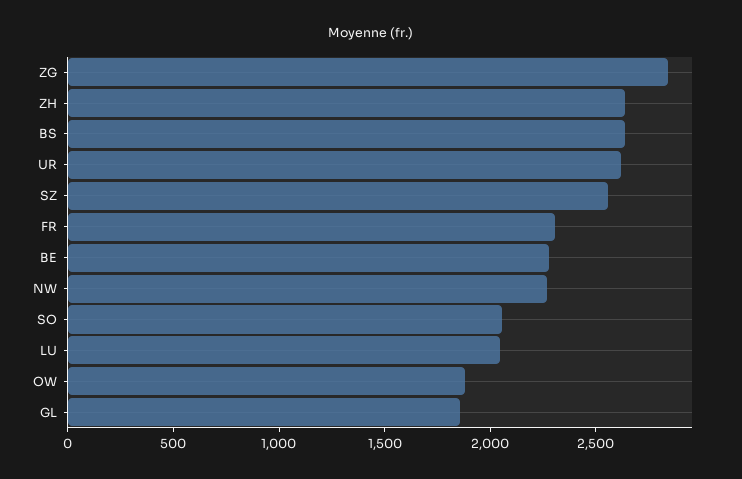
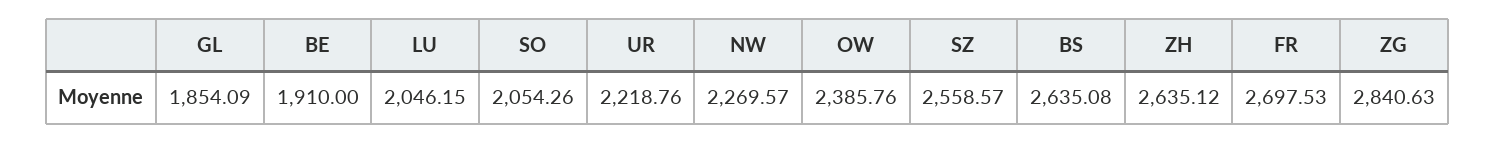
  {
    "ZG": 2840.63,
    "ZH": 2635.12,
    "BS": 2635.08,
-   "UR": 2600,
+   "UR": 2218.76,
    "SZ": 2558.57,
-   "FR": 2300,
+   "FR": 2697.53,
-   "BE": 2300,
+   "BE": 1910,
    "NW": 2269.57,
    "SO": 2054.26,
    "LU": 2046.15,
-   "OW": 1900,
+   "OW": 2385.76,
    "GL": 1854.09
  }

